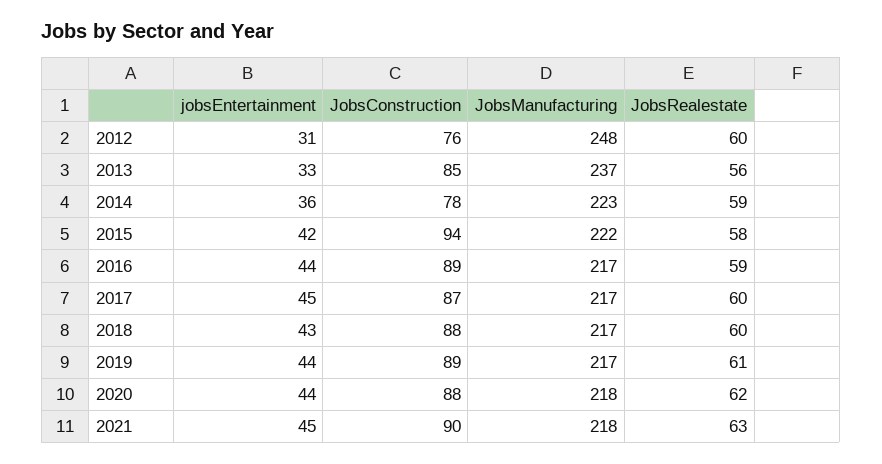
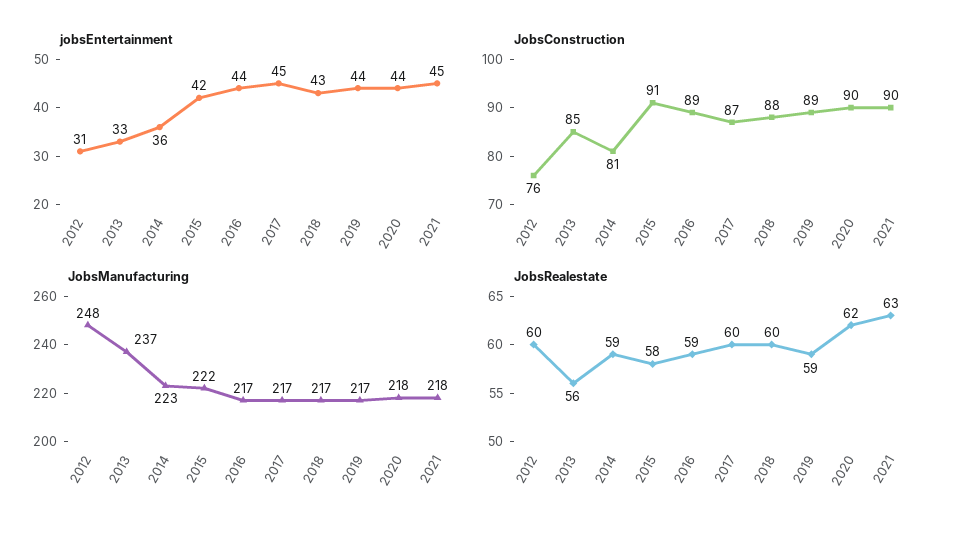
  {
    "jobsEntertainment": {
      "2012": 31,
      "2013": 33,
      "2014": 36,
      "2015": 42,
      "2016": 44,
      "2017": 45,
      "2018": 43,
      "2019": 44,
      "2020": 44,
      "2021": 45
    },
    "JobsConstruction": {
      "2012": 76,
      "2013": 85,
-     "2014": 78,
+     "2014": 81,
-     "2015": 94,
+     "2015": 91,
      "2016": 89,
      "2017": 87,
      "2018": 88,
      "2019": 89,
-     "2020": 88,
+     "2020": 90,
      "2021": 90
    },
    "JobsManufacturing": {
      "2012": 248,
      "2013": 237,
      "2014": 223,
      "2015": 222,
      "2016": 217,
      "2017": 217,
      "2018": 217,
      "2019": 217,
      "2020": 218,
      "2021": 218
    },
    "JobsRealestate": {
      "2012": 60,
      "2013": 56,
      "2014": 59,
      "2015": 58,
      "2016": 59,
      "2017": 60,
      "2018": 60,
-     "2019": 61,
+     "2019": 59,
      "2020": 62,
      "2021": 63
    }
  }

